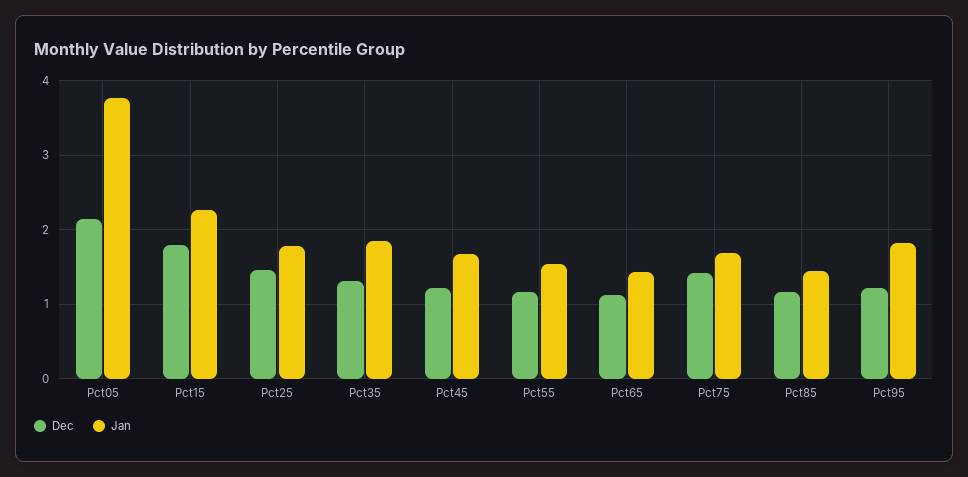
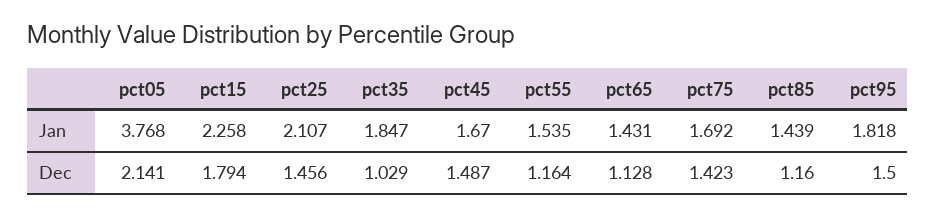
  {
    "Dec": {
      "Pct05": 2.141,
      "Pct15": 1.794,
      "Pct25": 1.456,
-     "Pct35": 1.3,
+     "Pct35": 1.029,
-     "Pct45": 1.2,
+     "Pct45": 1.487,
      "Pct55": 1.164,
      "Pct65": 1.128,
      "Pct75": 1.423,
      "Pct85": 1.16,
-     "Pct95": 1.2
+     "Pct95": 1.5
    },
    "Jan": {
      "Pct05": 3.768,
      "Pct15": 2.258,
-     "Pct25": 1.8,
+     "Pct25": 2.107,
      "Pct35": 1.847,
      "Pct45": 1.67,
      "Pct55": 1.535,
      "Pct65": 1.431,
      "Pct75": 1.692,
      "Pct85": 1.439,
      "Pct95": 1.818
    }
  }

